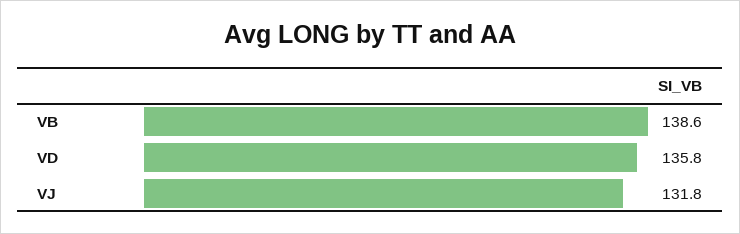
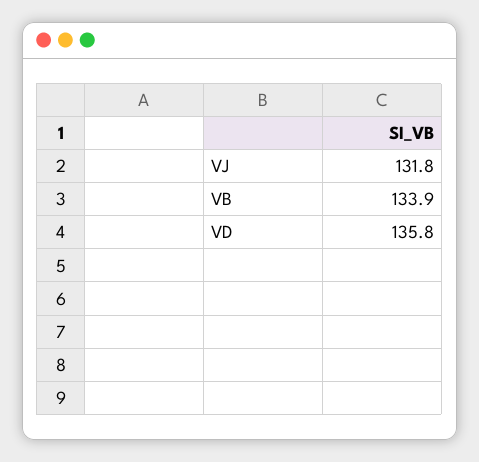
  {
-   "VB": 138.6,
+   "VB": 133.9,
    "VD": 135.8,
    "VJ": 131.8
  }

